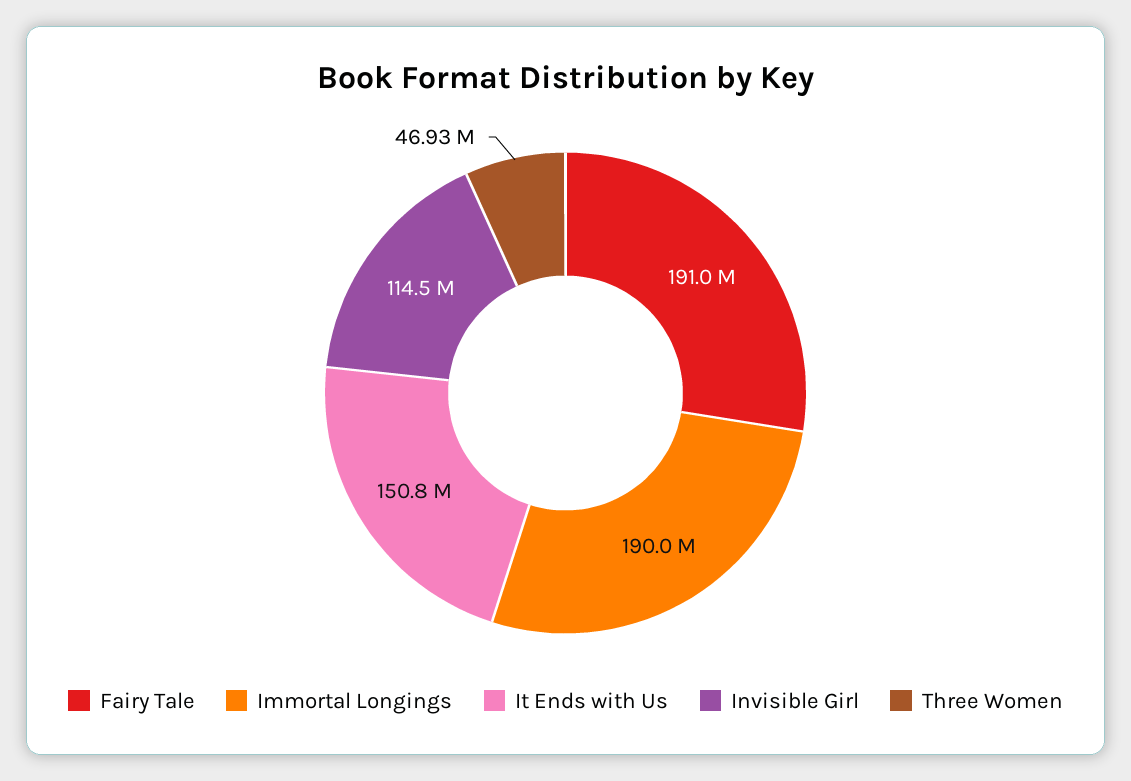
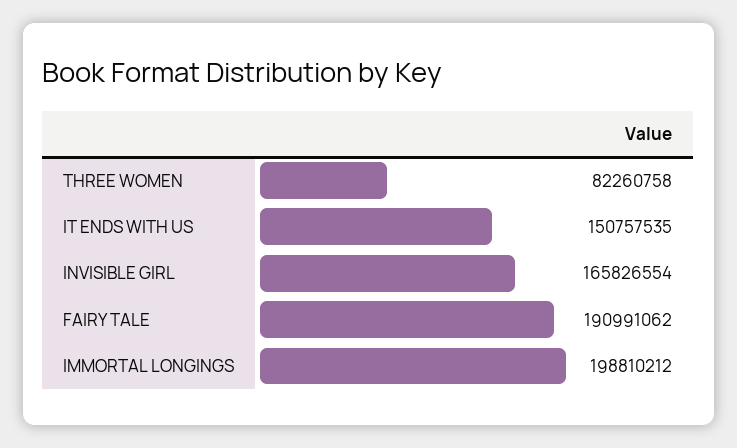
  {
    "Fairy Tale": 190991062,
-   "Immortal Longings": 190000000,
+   "Immortal Longings": 198810212,
    "It Ends with Us": 150757535,
-   "Invisible Girl": 114500000,
+   "Invisible Girl": 165826554,
-   "Three Women": 46930000
+   "Three Women": 82260758
  }

